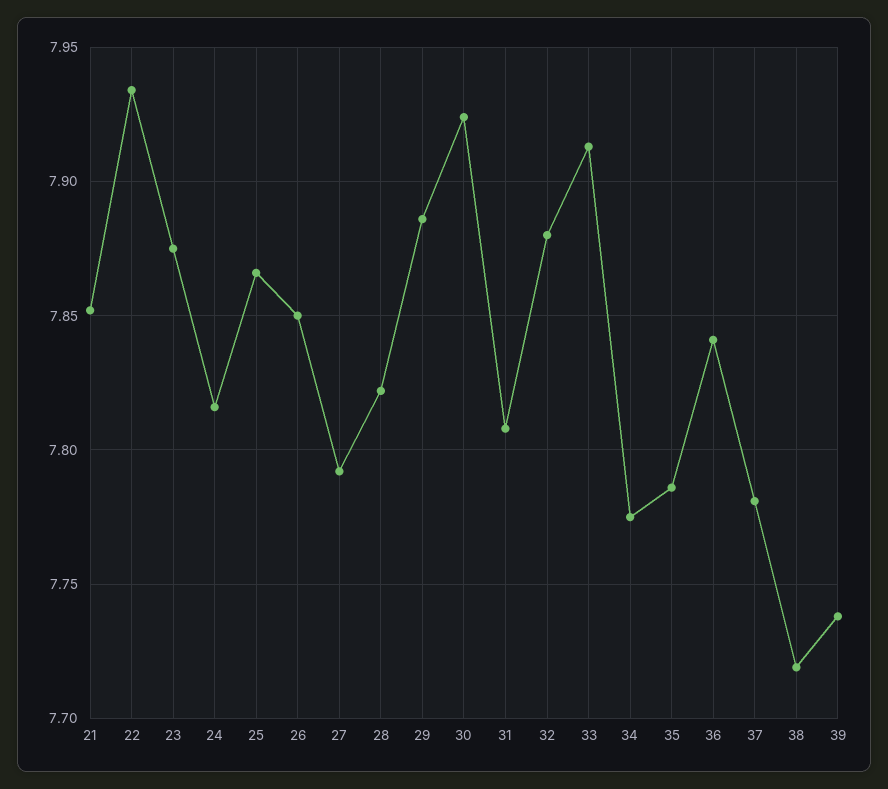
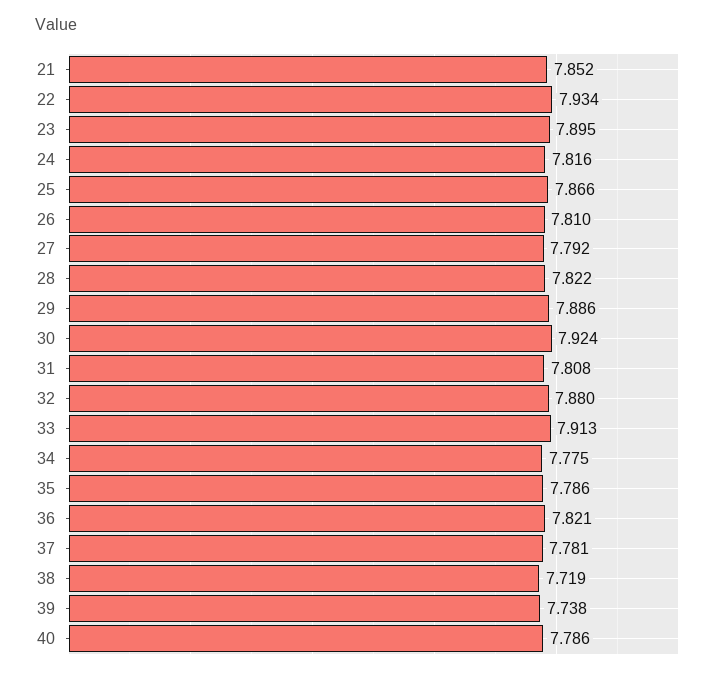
  {
    "21": 7.852,
    "22": 7.934,
-   "23": 7.875,
+   "23": 7.895,
    "24": 7.816,
    "25": 7.866,
-   "26": 7.85,
+   "26": 7.81,
    "27": 7.792,
    "28": 7.822,
    "29": 7.886,
    "30": 7.924,
    "31": 7.808,
    "32": 7.88,
    "33": 7.913,
    "34": 7.775,
    "35": 7.786,
-   "36": 7.84,
+   "36": 7.821,
    "37": 7.781,
    "38": 7.719,
-   "39": 7.738
+   "39": 7.738,
+   "40": 7.786
  }

